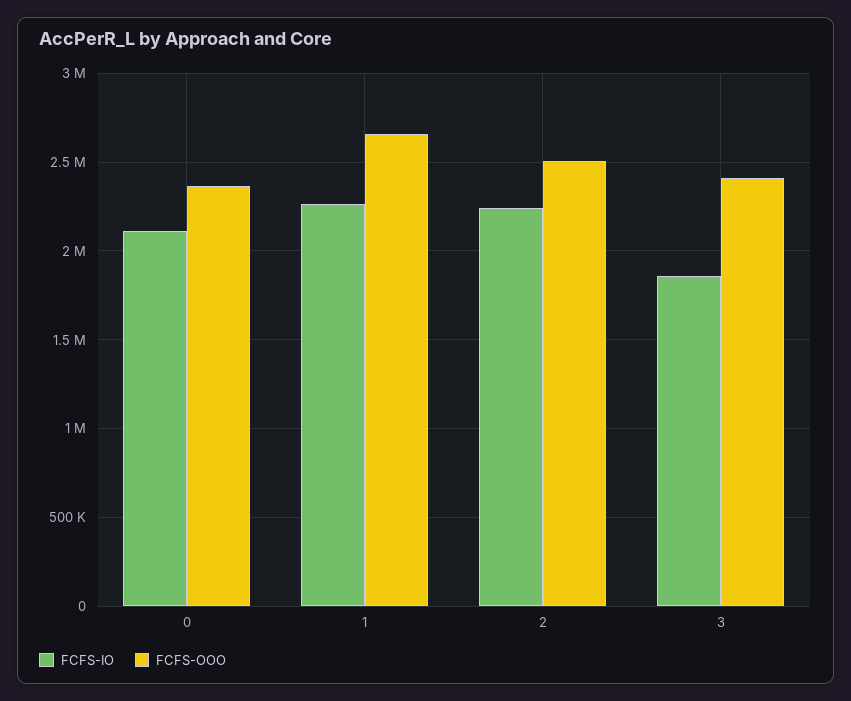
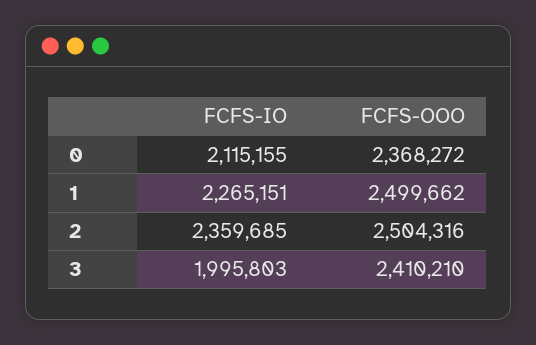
  {
    "FCFS-IO": {
      "0": 2115155,
      "1": 2265151,
-     "2": 2250000,
+     "2": 2359685,
-     "3": 1850000
+     "3": 1995803
    },
    "FCFS-OOO": {
      "0": 2368272,
-     "1": 2650000,
+     "1": 2499662,
      "2": 2504316,
      "3": 2410210
    }
  }

